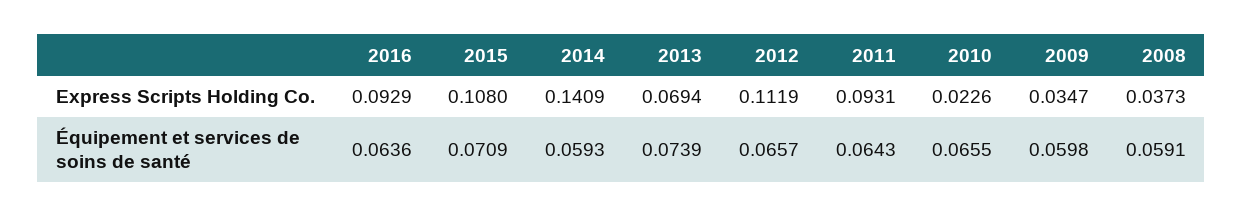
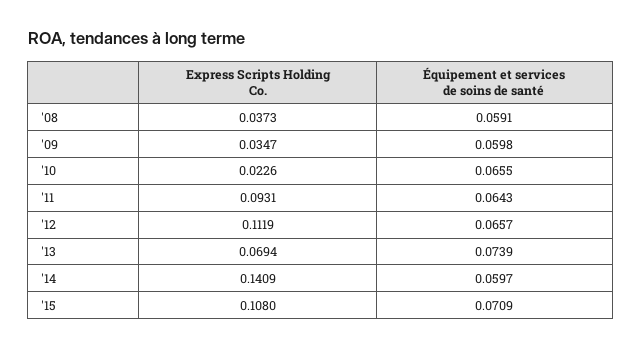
  {
-   "2016": {
-     "Express Scripts Holding Co.": 0.0929,
-     "Équipement et services de soins de santé": 0.0636
-   },
    "2015": {
      "Express Scripts Holding Co.": 0.108,
      "Équipement et services de soins de santé": 0.0709
    },
    "2014": {
      "Express Scripts Holding Co.": 0.1409,
-     "Équipement et services de soins de santé": 0.0593
+     "Équipement et services de soins de santé": 0.0597
    },
    "2013": {
      "Express Scripts Holding Co.": 0.0694,
      "Équipement et services de soins de santé": 0.0739
    },
    "2012": {
      "Express Scripts Holding Co.": 0.1119,
      "Équipement et services de soins de santé": 0.0657
    },
    "2011": {
      "Express Scripts Holding Co.": 0.0931,
      "Équipement et services de soins de santé": 0.0643
    },
    "2010": {
      "Express Scripts Holding Co.": 0.0226,
      "Équipement et services de soins de santé": 0.0655
    },
    "2009": {
      "Express Scripts Holding Co.": 0.0347,
      "Équipement et services de soins de santé": 0.0598
    },
    "2008": {
      "Express Scripts Holding Co.": 0.0373,
      "Équipement et services de soins de santé": 0.0591
    }
  }

